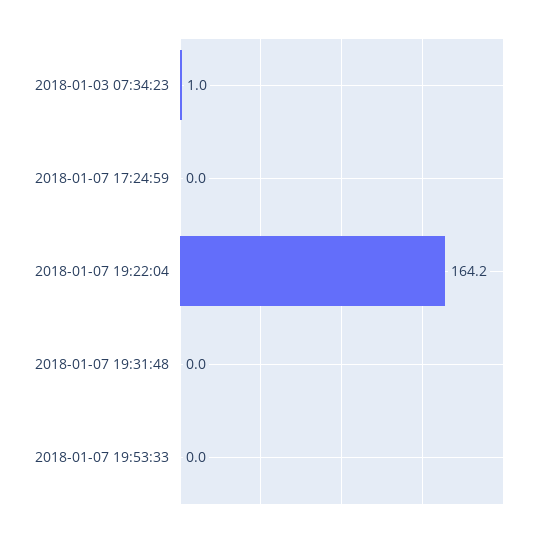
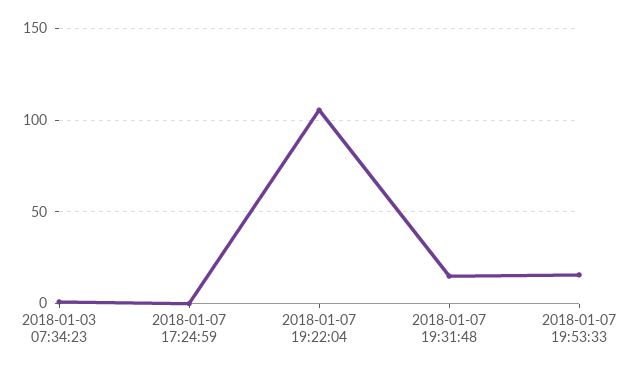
  {
    "2018-01-03 07:34:23": 1,
    "2018-01-07 17:24:59": 0,
-   "2018-01-07 19:22:04": 164.2,
+   "2018-01-07 19:22:04": 105,
-   "2018-01-07 19:31:48": 0,
+   "2018-01-07 19:31:48": 15,
-   "2018-01-07 19:53:33": 0
+   "2018-01-07 19:53:33": 15
  }

